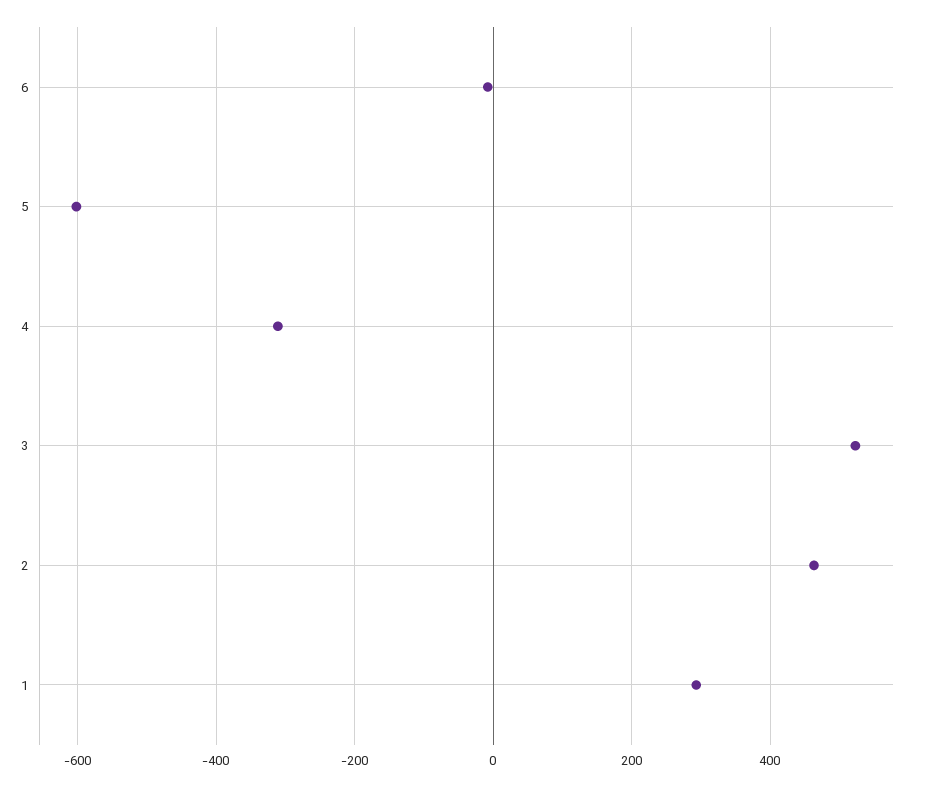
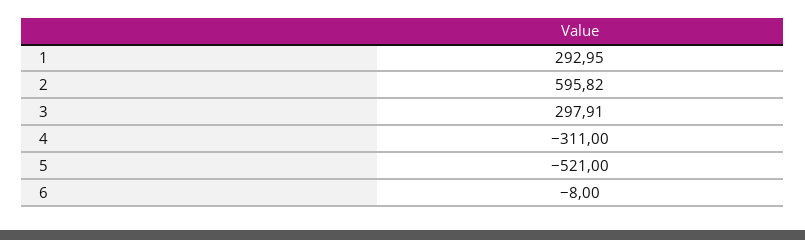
  {
    "6": -8,
-   "5": -600,
+   "5": -521,
    "4": -311,
-   "3": 520,
+   "3": 297.91,
-   "2": 460,
+   "2": 595.82,
    "1": 292.95
  }

